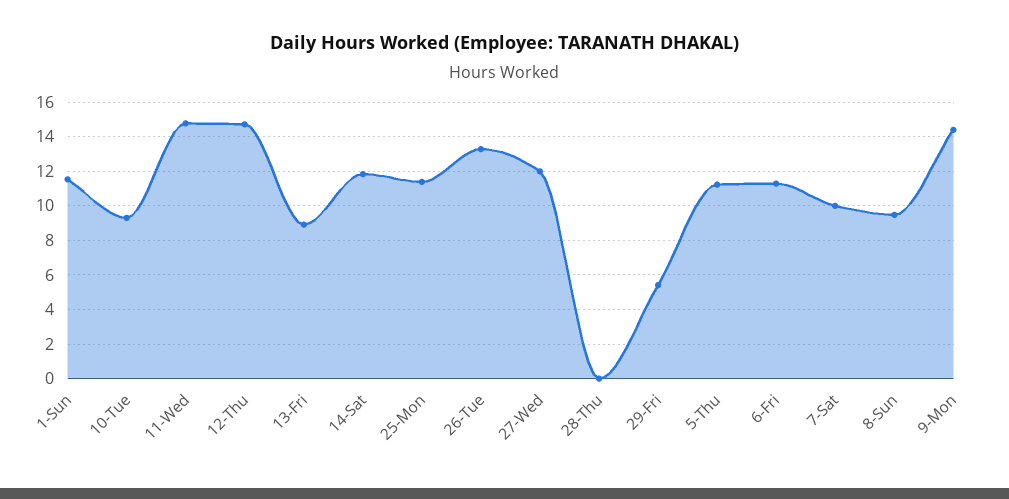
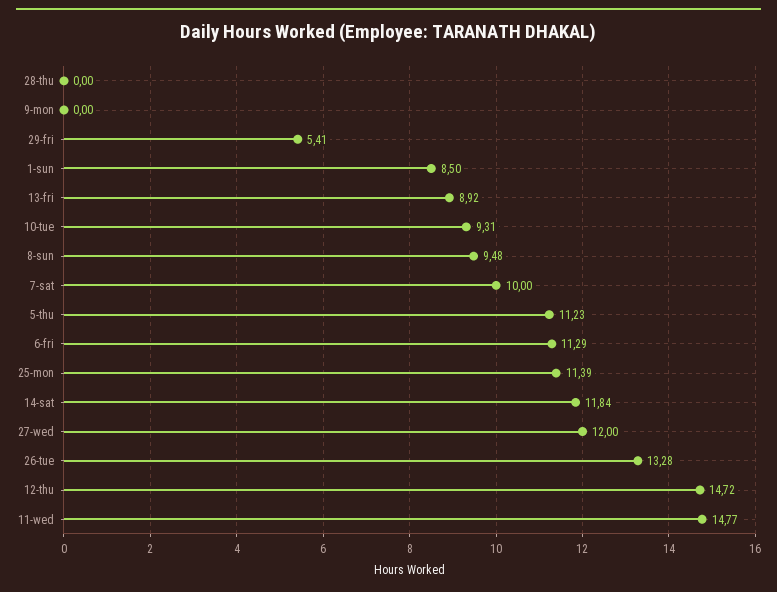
  {
-   "1-Sun": 11.5,
+   "1-Sun": 8.5,
    "10-Tue": 9.31,
    "11-Wed": 14.77,
    "12-Thu": 14.72,
    "13-Fri": 8.92,
    "14-Sat": 11.84,
    "25-Mon": 11.39,
    "26-Tue": 13.28,
    "27-Wed": 12,
    "28-Thu": 0,
    "29-Fri": 5.41,
    "5-Thu": 11.23,
    "6-Fri": 11.29,
    "7-Sat": 10,
    "8-Sun": 9.48,
-   "9-Mon": 14.5
+   "9-Mon": 0
  }

